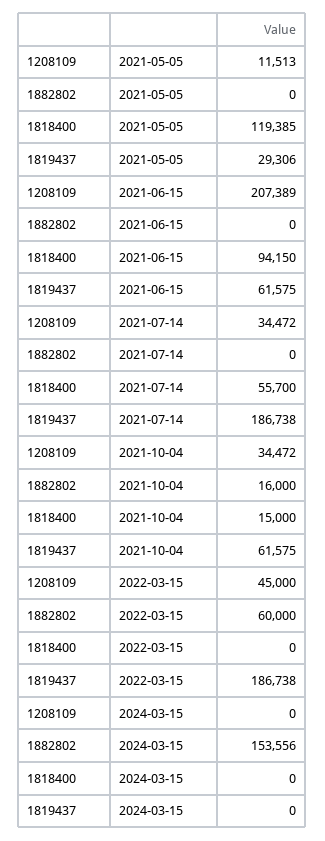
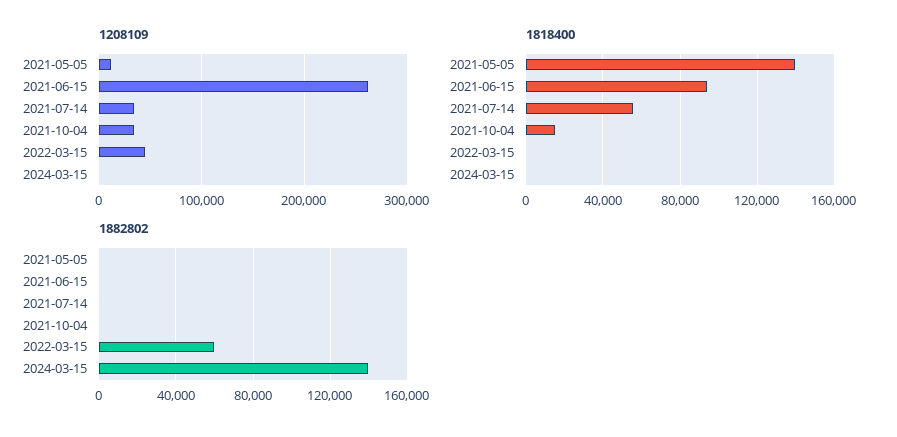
  {
    "1208109": {
      "2021-05-05": 11513,
-     "2021-06-15": 207389,
+     "2021-06-15": 260000,
      "2021-07-14": 34472,
      "2021-10-04": 34472,
      "2022-03-15": 45000,
      "2024-03-15": 0
    },
    "1882802": {
      "2021-05-05": 0,
      "2021-06-15": 0,
      "2021-07-14": 0,
-     "2021-10-04": 16000,
+     "2021-10-04": 0,
      "2022-03-15": 60000,
-     "2024-03-15": 153556
+     "2024-03-15": 140000
    },
    "1818400": {
-     "2021-05-05": 119385,
+     "2021-05-05": 140000,
      "2021-06-15": 94150,
      "2021-07-14": 55700,
      "2021-10-04": 15000,
      "2022-03-15": 0,
      "2024-03-15": 0
-   },
+   }
-   "1819437": {
-     "2021-05-05": 29306,
-     "2021-06-15": 61575,
-     "2021-07-14": 186738,
-     "2021-10-04": 61575,
-     "2022-03-15": 186738,
-     "2024-03-15": 0
-   }
  }

